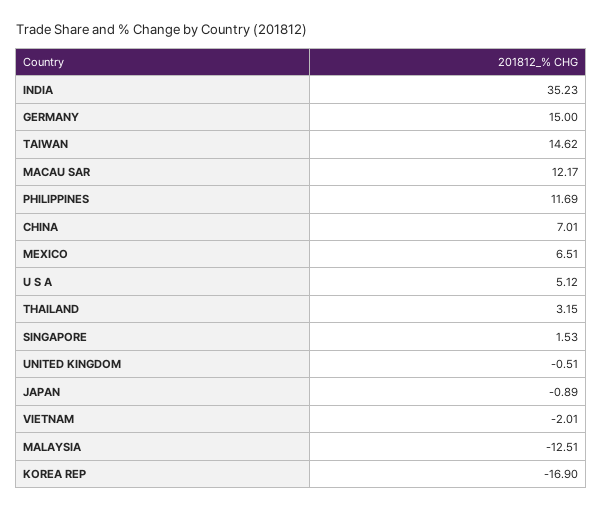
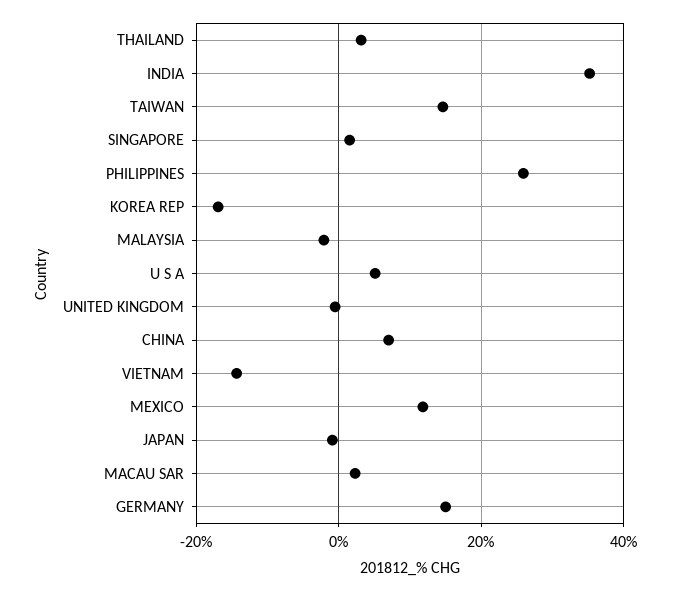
  {
    "INDIA": 35.23,
    "GERMANY": 15,
    "TAIWAN": 14.62,
-   "MACAU SAR": 12.17,
+   "MACAU SAR": 2,
-   "PHILIPPINES": 11.69,
+   "PHILIPPINES": 26,
    "CHINA": 7.01,
-   "MEXICO": 6.51,
+   "MEXICO": 12,
    "U S A": 5.12,
    "THAILAND": 3.15,
    "SINGAPORE": 1.53,
    "UNITED KINGDOM": -0.51,
    "JAPAN": -0.89,
-   "VIETNAM": -2.01,
+   "VIETNAM": -14,
-   "MALAYSIA": -12.51,
+   "MALAYSIA": -2,
    "KOREA REP": -16.9
  }

